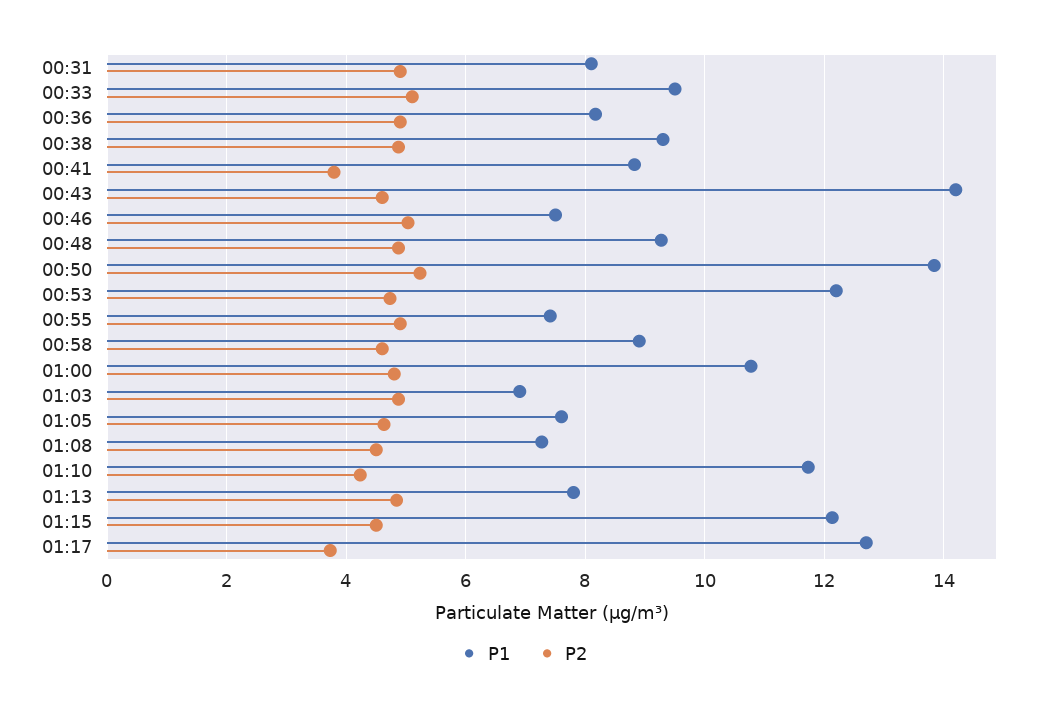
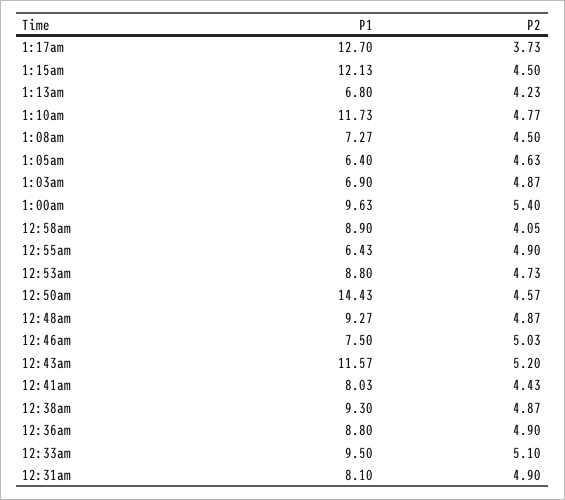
  {
    "P1": {
      "00:31": 8.1,
      "00:33": 9.5,
-     "00:36": 8.2,
+     "00:36": 8.8,
      "00:38": 9.3,
-     "00:41": 8.8,
+     "00:41": 8.03,
-     "00:43": 14.2,
+     "00:43": 11.57,
      "00:46": 7.5,
      "00:48": 9.27,
-     "00:50": 13.8,
+     "00:50": 14.43,
-     "00:53": 12.2,
+     "00:53": 8.8,
-     "00:55": 7.4,
+     "00:55": 6.43,
      "00:58": 8.9,
-     "01:00": 10.8,
+     "01:00": 9.63,
      "01:03": 6.9,
-     "01:05": 7.6,
+     "01:05": 6.4,
      "01:08": 7.27,
      "01:10": 11.73,
-     "01:13": 7.8,
+     "01:13": 6.8,
      "01:15": 12.13,
      "01:17": 12.7
    },
    "P2": {
      "00:31": 4.9,
      "00:33": 5.1,
      "00:36": 4.9,
      "00:38": 4.87,
-     "00:41": 3.8,
+     "00:41": 4.43,
-     "00:43": 4.6,
+     "00:43": 5.2,
      "00:46": 5.03,
      "00:48": 4.87,
-     "00:50": 5.2,
+     "00:50": 4.57,
      "00:53": 4.73,
      "00:55": 4.9,
-     "00:58": 4.6,
+     "00:58": 4.05,
-     "01:00": 4.8,
+     "01:00": 5.4,
      "01:03": 4.87,
      "01:05": 4.63,
      "01:08": 4.5,
-     "01:10": 4.2,
+     "01:10": 4.77,
-     "01:13": 4.8,
+     "01:13": 4.23,
      "01:15": 4.5,
      "01:17": 3.73
    }
  }

